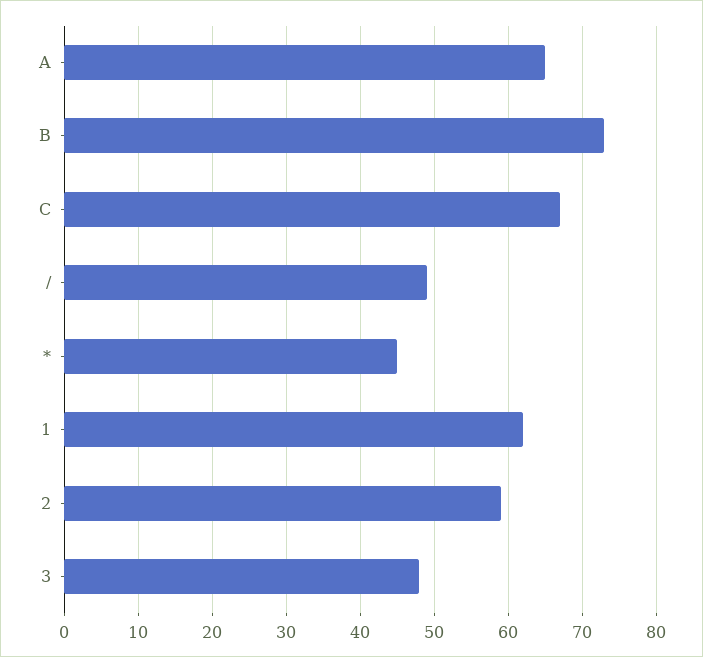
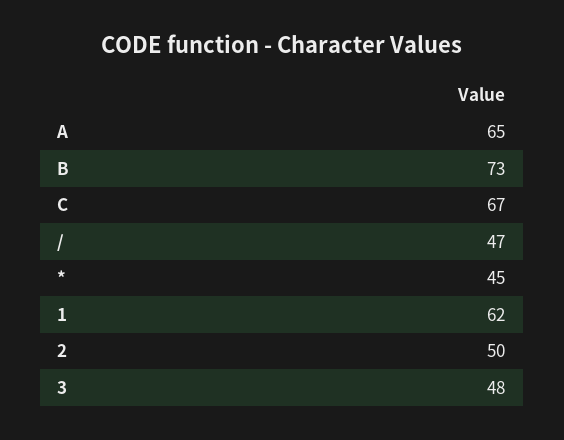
  {
    "A": 65,
    "B": 73,
    "C": 67,
-   "/": 49,
+   "/": 47,
    "*": 45,
    "1": 62,
-   "2": 59,
+   "2": 50,
    "3": 48
  }

